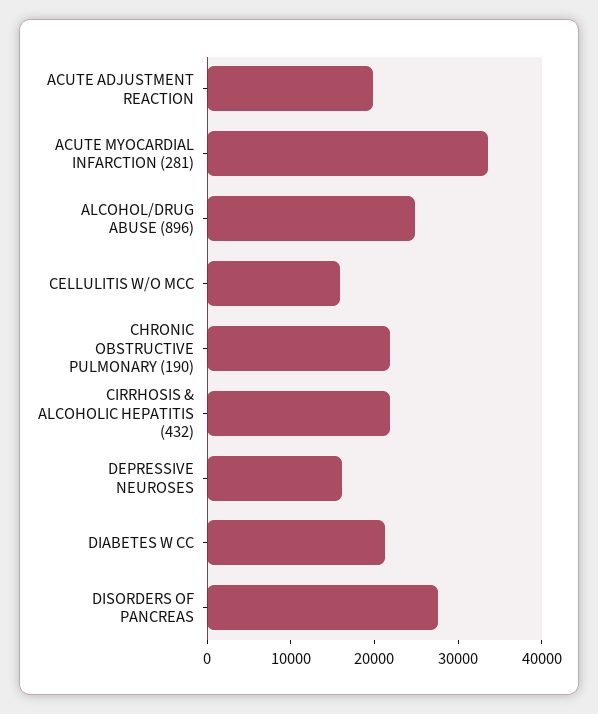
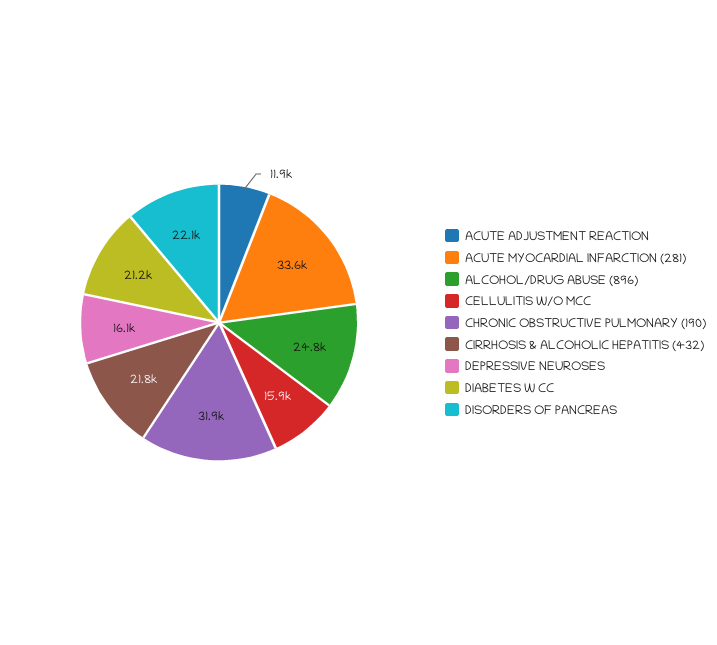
  {
-   "ACUTE ADJUSTMENT REACTION": 20000,
+   "ACUTE ADJUSTMENT REACTION": 11900,
    "ACUTE MYOCARDIAL INFARCTION (281)": 33600,
    "ALCOHOL/DRUG ABUSE (896)": 24800,
    "CELLULITIS W/O MCC": 15900,
-   "CHRONIC OBSTRUCTIVE PULMONARY (190)": 22000,
+   "CHRONIC OBSTRUCTIVE PULMONARY (190)": 31900,
    "CIRRHOSIS & ALCOHOLIC HEPATITIS (432)": 21800,
    "DEPRESSIVE NEUROSES": 16100,
    "DIABETES W CC": 21200,
-   "DISORDERS OF PANCREAS": 28000
+   "DISORDERS OF PANCREAS": 22100
  }

